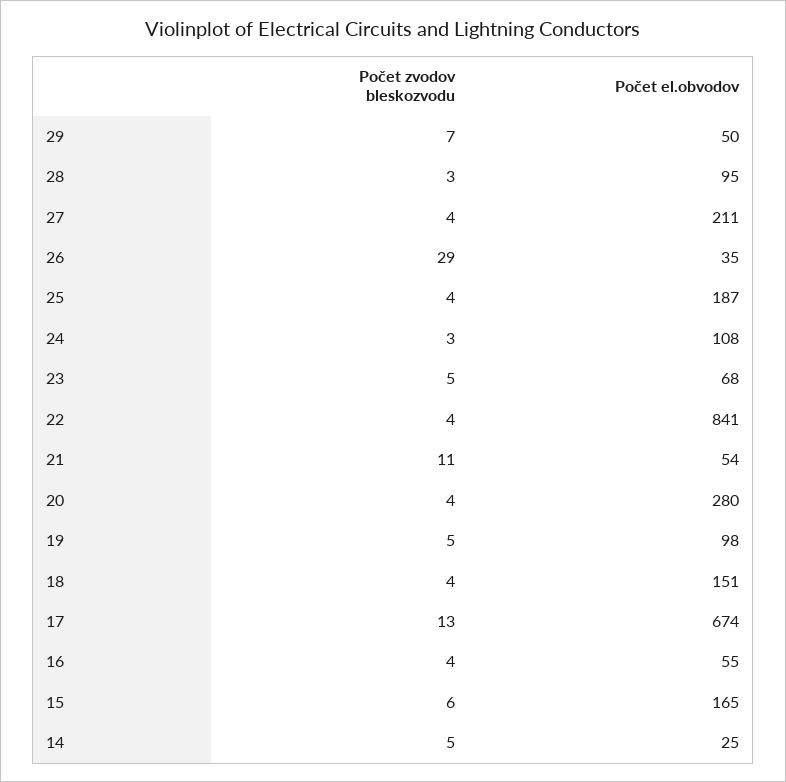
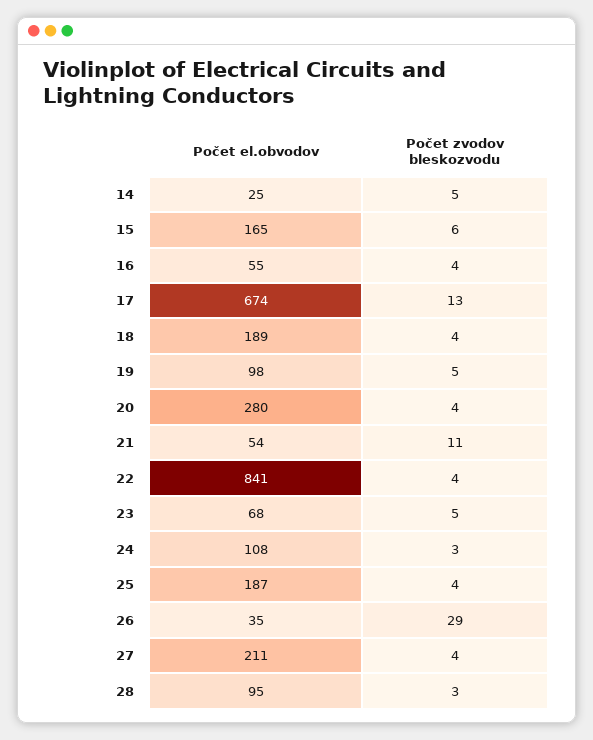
  {
    "Počet zvodov bleskozvodu": {
-     "29": 7,
      "28": 3,
      "27": 4,
      "26": 29,
      "25": 4,
      "24": 3,
      "23": 5,
      "22": 4,
      "21": 11,
      "20": 4,
      "19": 5,
      "18": 4,
      "17": 13,
      "16": 4,
      "15": 6,
      "14": 5
    },
    "Počet el.obvodov": {
-     "29": 50,
      "28": 95,
      "27": 211,
      "26": 35,
      "25": 187,
      "24": 108,
      "23": 68,
      "22": 841,
      "21": 54,
      "20": 280,
      "19": 98,
-     "18": 151,
+     "18": 189,
      "17": 674,
      "16": 55,
      "15": 165,
      "14": 25
    }
  }

